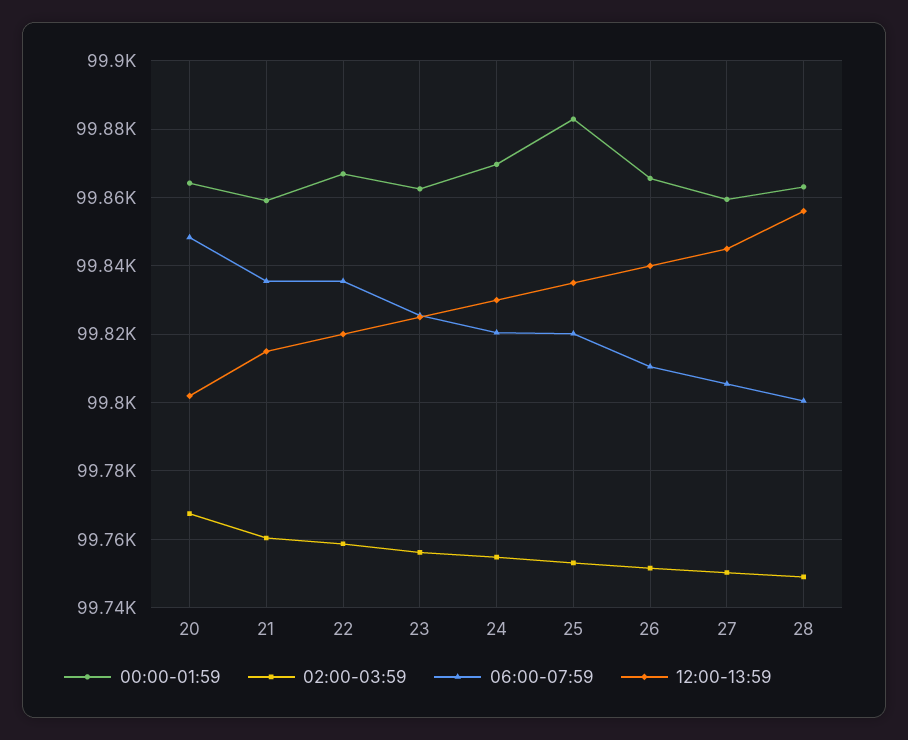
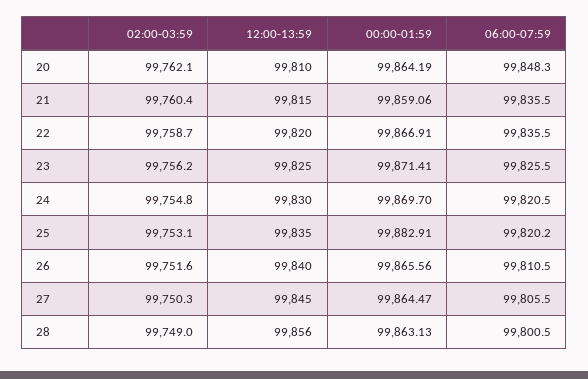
  {
    "00:00-01:59": {
      "20": 99864.19,
      "21": 99859.06,
      "22": 99866.91,
-     "23": 99862,
+     "23": 99871.41,
      "24": 99869.7,
      "25": 99882.91,
      "26": 99865.56,
-     "27": 99860,
+     "27": 99864.47,
      "28": 99863.13
    },
    "02:00-03:59": {
-     "20": 99768,
+     "20": 99762.1,
      "21": 99760.4,
      "22": 99758.7,
      "23": 99756.2,
      "24": 99754.8,
      "25": 99753.1,
      "26": 99751.6,
      "27": 99750.3,
      "28": 99749
    },
    "06:00-07:59": {
      "20": 99848.3,
      "21": 99835.5,
      "22": 99835.5,
      "23": 99825.5,
      "24": 99820.5,
      "25": 99820.2,
      "26": 99810.5,
      "27": 99805.5,
      "28": 99800.5
    },
    "12:00-13:59": {
-     "20": 99802,
+     "20": 99810,
      "21": 99815,
      "22": 99820,
      "23": 99825,
      "24": 99830,
      "25": 99835,
      "26": 99840,
      "27": 99845,
      "28": 99856
    }
  }

